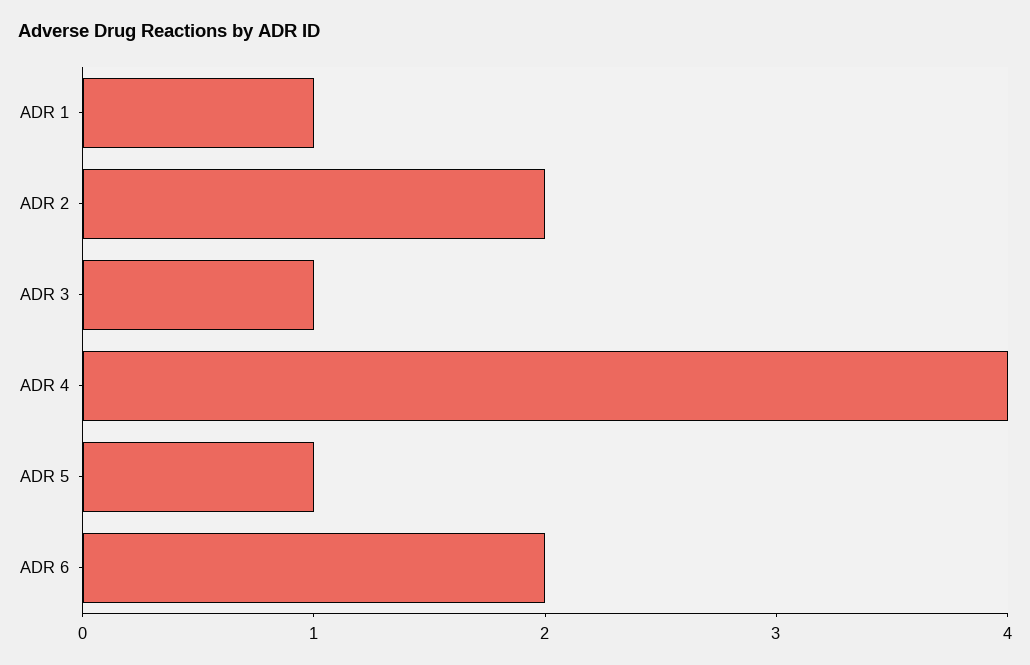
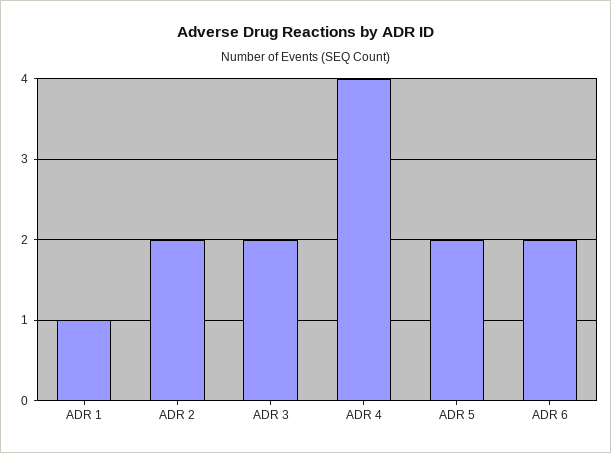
  {
    "ADR 1": 1,
    "ADR 2": 2,
-   "ADR 3": 1,
+   "ADR 3": 2,
    "ADR 4": 4,
-   "ADR 5": 1,
+   "ADR 5": 2,
    "ADR 6": 2
  }

